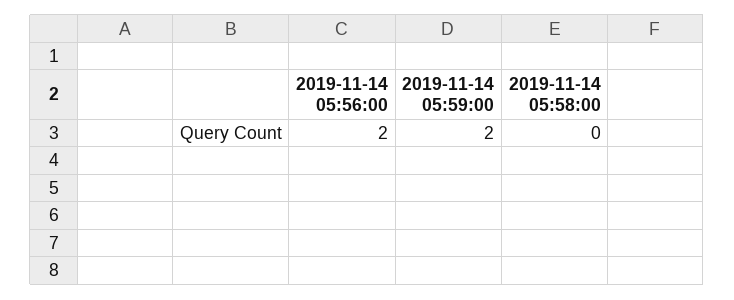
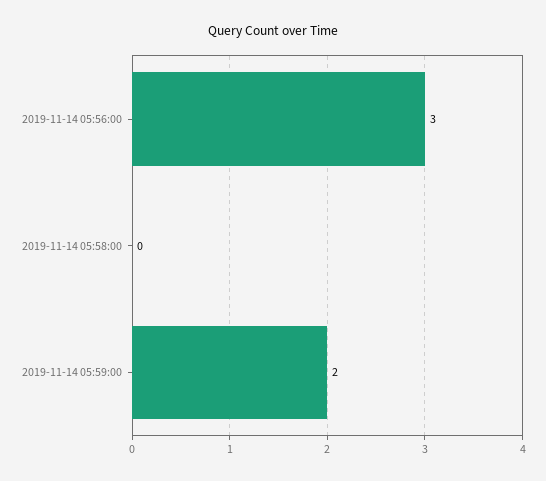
  {
-   "2019-11-14 05:56:00": 2,
+   "2019-11-14 05:56:00": 3,
    "2019-11-14 05:59:00": 2,
    "2019-11-14 05:58:00": 0
  }

